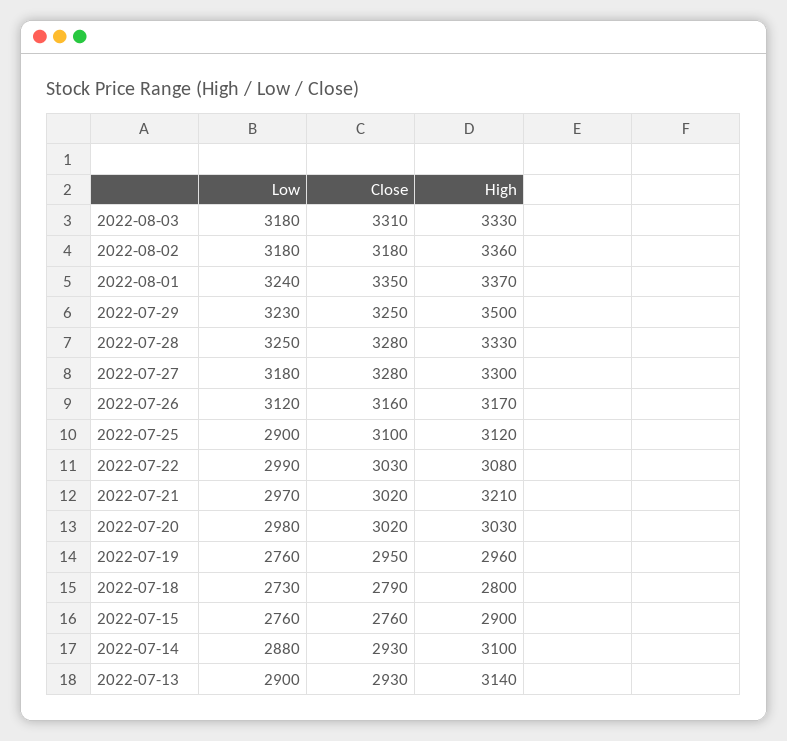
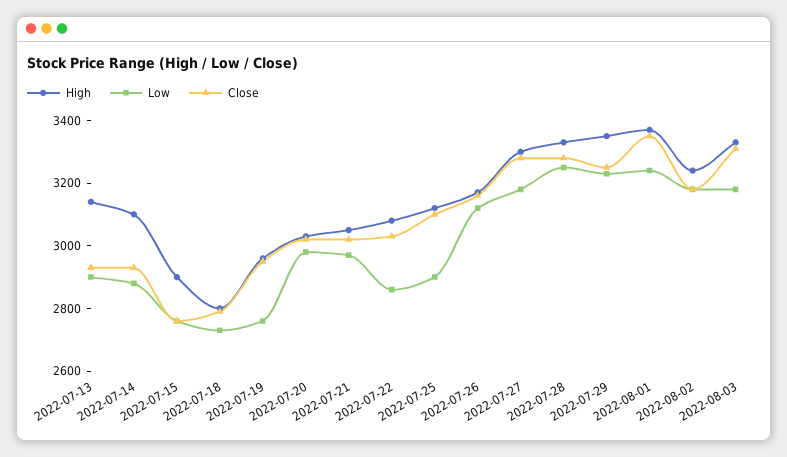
  {
    "Low": {
      "2022-08-03": 3180,
      "2022-08-02": 3180,
      "2022-08-01": 3240,
      "2022-07-29": 3230,
      "2022-07-28": 3250,
      "2022-07-27": 3180,
      "2022-07-26": 3120,
      "2022-07-25": 2900,
-     "2022-07-22": 2990,
+     "2022-07-22": 2850,
      "2022-07-21": 2970,
      "2022-07-20": 2980,
      "2022-07-19": 2760,
      "2022-07-18": 2730,
      "2022-07-15": 2760,
      "2022-07-14": 2880,
      "2022-07-13": 2900
    },
    "Close": {
      "2022-08-03": 3310,
      "2022-08-02": 3180,
      "2022-08-01": 3350,
      "2022-07-29": 3250,
      "2022-07-28": 3280,
      "2022-07-27": 3280,
      "2022-07-26": 3160,
      "2022-07-25": 3100,
      "2022-07-22": 3030,
      "2022-07-21": 3020,
      "2022-07-20": 3020,
      "2022-07-19": 2950,
      "2022-07-18": 2790,
      "2022-07-15": 2760,
      "2022-07-14": 2930,
      "2022-07-13": 2930
    },
    "High": {
      "2022-08-03": 3330,
-     "2022-08-02": 3360,
+     "2022-08-02": 3250,
      "2022-08-01": 3370,
-     "2022-07-29": 3500,
+     "2022-07-29": 3350,
      "2022-07-28": 3330,
      "2022-07-27": 3300,
      "2022-07-26": 3170,
      "2022-07-25": 3120,
      "2022-07-22": 3080,
-     "2022-07-21": 3210,
+     "2022-07-21": 3050,
      "2022-07-20": 3030,
      "2022-07-19": 2960,
      "2022-07-18": 2800,
      "2022-07-15": 2900,
      "2022-07-14": 3100,
      "2022-07-13": 3140
    }
  }

